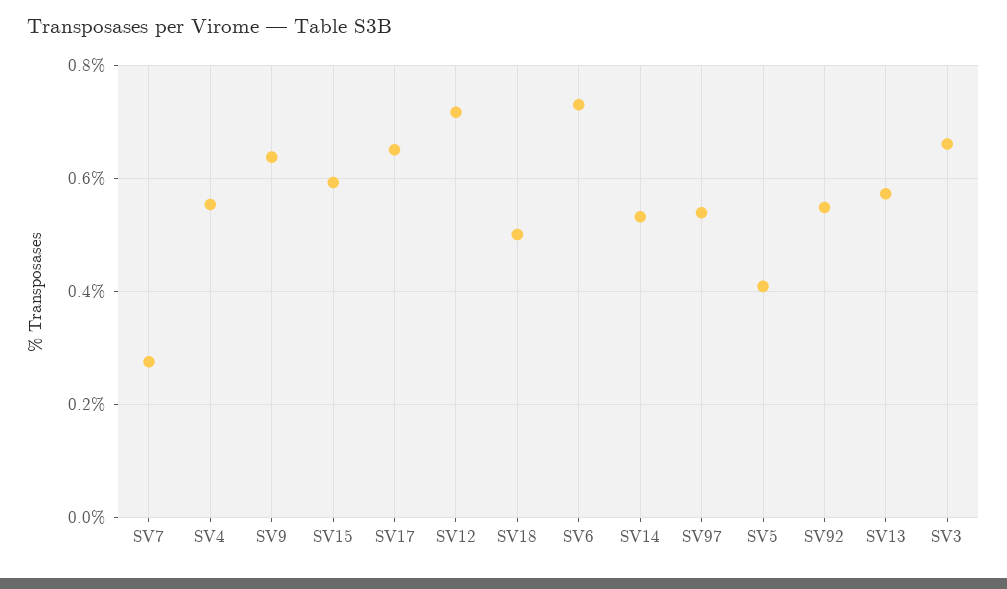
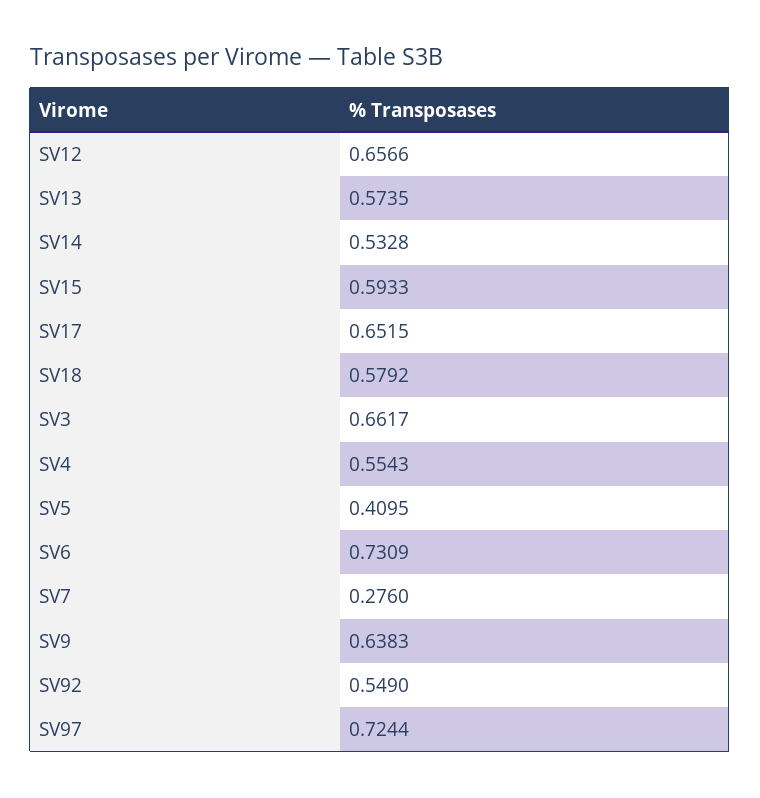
  {
    "SV7": 0.276,
    "SV4": 0.5543,
    "SV9": 0.6383,
    "SV15": 0.5933,
    "SV17": 0.6515,
-   "SV12": 0.72,
+   "SV12": 0.6566,
-   "SV18": 0.5,
+   "SV18": 0.5792,
    "SV6": 0.7309,
    "SV14": 0.5328,
-   "SV97": 0.54,
+   "SV97": 0.7244,
    "SV5": 0.4095,
    "SV92": 0.549,
    "SV13": 0.5735,
    "SV3": 0.6617
  }

